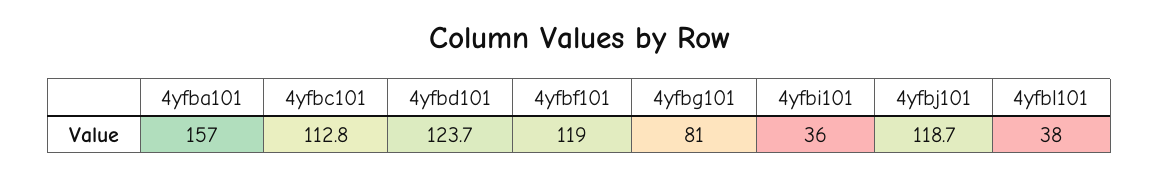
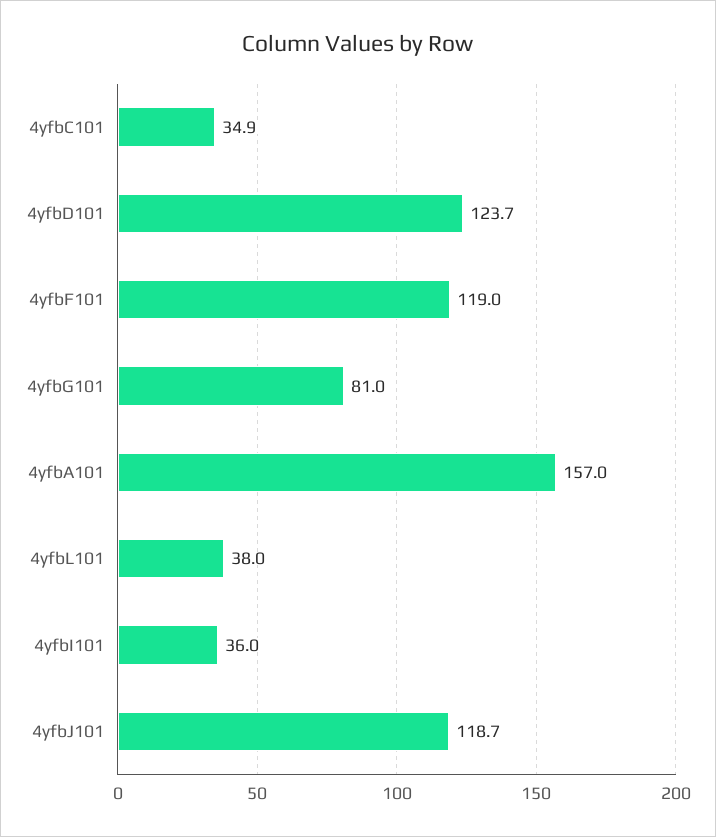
  {
    "4yfba101": 157,
-   "4yfbc101": 112.8,
+   "4yfbc101": 34.9,
    "4yfbd101": 123.7,
    "4yfbf101": 119,
    "4yfbg101": 81,
    "4yfbi101": 36,
    "4yfbj101": 118.7,
    "4yfbl101": 38
  }

